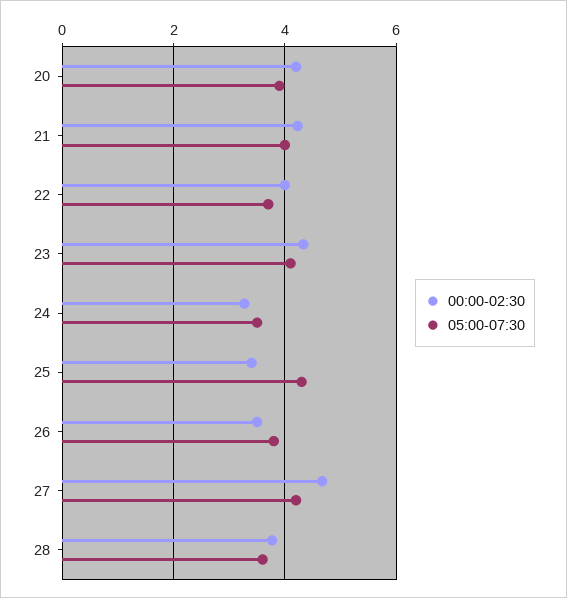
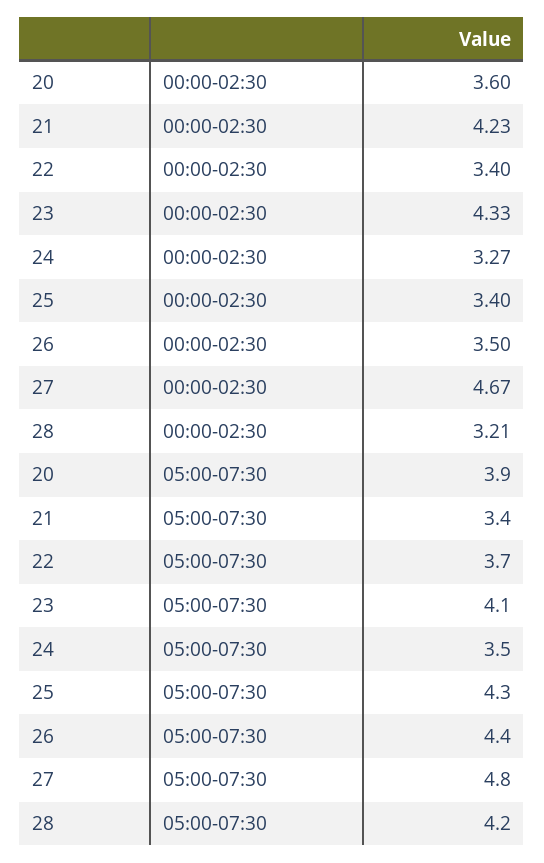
  {
    "00:00-02:30": {
-     "20": 4.2,
+     "20": 3.6,
      "21": 4.23,
-     "22": 4,
+     "22": 3.4,
      "23": 4.33,
      "24": 3.27,
      "25": 3.4,
      "26": 3.5,
      "27": 4.67,
-     "28": 3.8
+     "28": 3.21
    },
    "05:00-07:30": {
      "20": 3.9,
-     "21": 4,
+     "21": 3.4,
      "22": 3.7,
      "23": 4.1,
      "24": 3.5,
      "25": 4.3,
-     "26": 3.8,
+     "26": 4.4,
-     "27": 4.2,
+     "27": 4.8,
-     "28": 3.6
+     "28": 4.2
    }
  }

